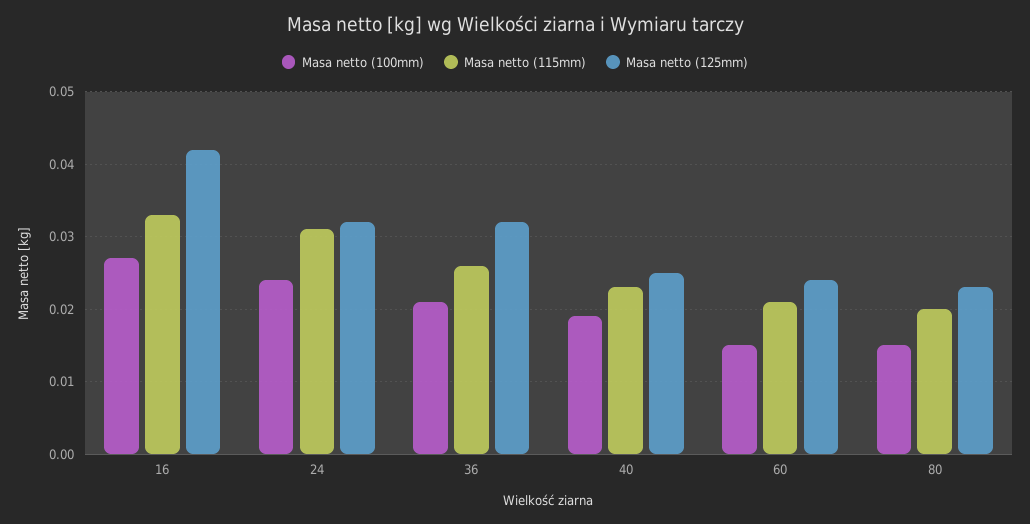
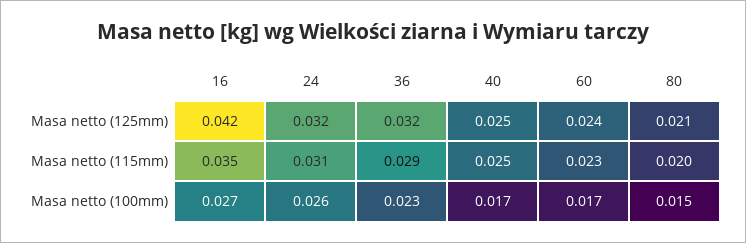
  {
    "Masa netto (100mm)": {
      "16": 0.027,
-     "24": 0.024,
+     "24": 0.026,
-     "36": 0.021,
+     "36": 0.023,
-     "40": 0.019,
+     "40": 0.017,
-     "60": 0.015,
+     "60": 0.017,
      "80": 0.015
    },
    "Masa netto (115mm)": {
-     "16": 0.033,
+     "16": 0.035,
      "24": 0.031,
-     "36": 0.026,
+     "36": 0.029,
-     "40": 0.023,
+     "40": 0.025,
-     "60": 0.021,
+     "60": 0.023,
      "80": 0.02
    },
    "Masa netto (125mm)": {
      "16": 0.042,
      "24": 0.032,
      "36": 0.032,
      "40": 0.025,
      "60": 0.024,
-     "80": 0.023
+     "80": 0.021
    }
  }

